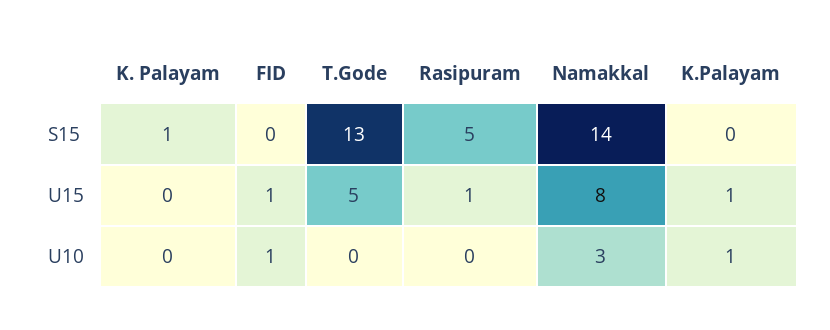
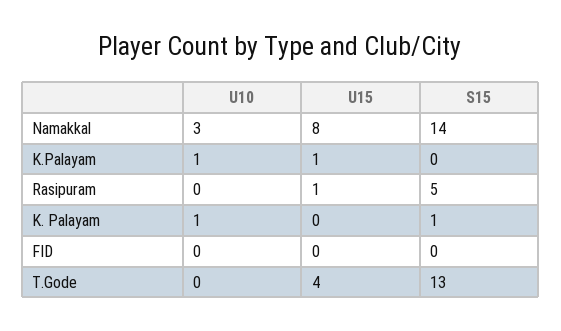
  {
    "K. Palayam": {
      "S15": 1,
      "U15": 0,
-     "U10": 0
+     "U10": 1
    },
    "FID": {
      "S15": 0,
-     "U15": 1,
+     "U15": 0,
-     "U10": 1
+     "U10": 0
    },
    "T.Gode": {
      "S15": 13,
-     "U15": 5,
+     "U15": 4,
      "U10": 0
    },
    "Rasipuram": {
      "S15": 5,
      "U15": 1,
      "U10": 0
    },
    "Namakkal": {
      "S15": 14,
      "U15": 8,
      "U10": 3
    },
    "K.Palayam": {
      "S15": 0,
      "U15": 1,
      "U10": 1
    }
  }

